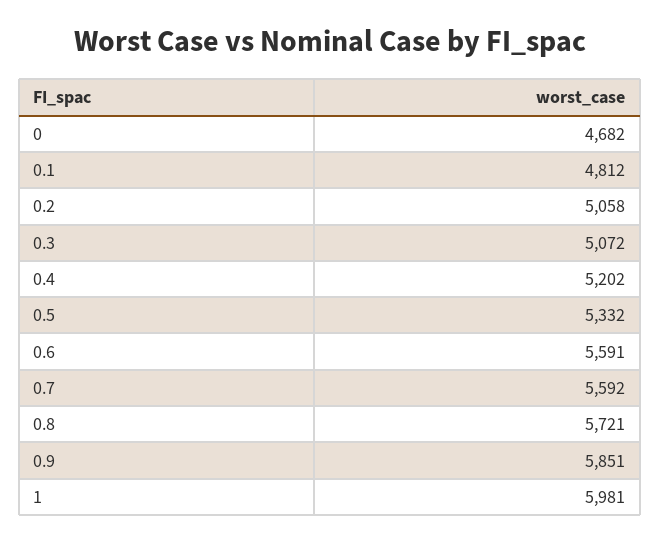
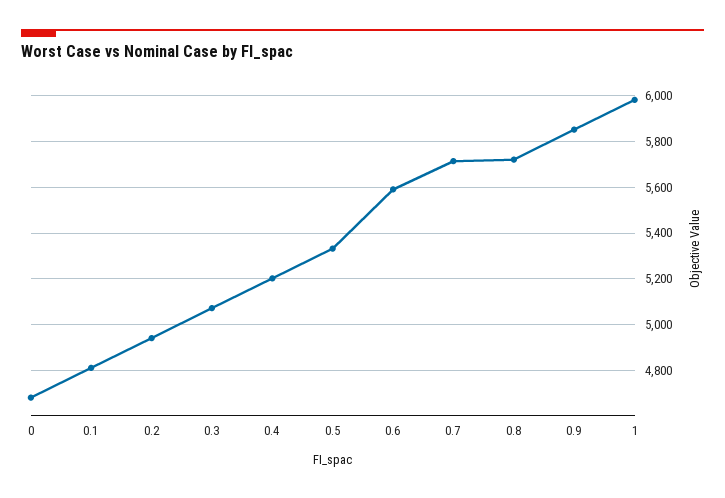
  {
    "0": 4682,
    "0.1": 4812,
-   "0.2": 5058,
+   "0.2": 4950,
    "0.3": 5072,
    "0.4": 5202,
    "0.5": 5332,
    "0.6": 5591,
-   "0.7": 5592,
+   "0.7": 5700,
    "0.8": 5721,
    "0.9": 5851,
    "1": 5981
  }

